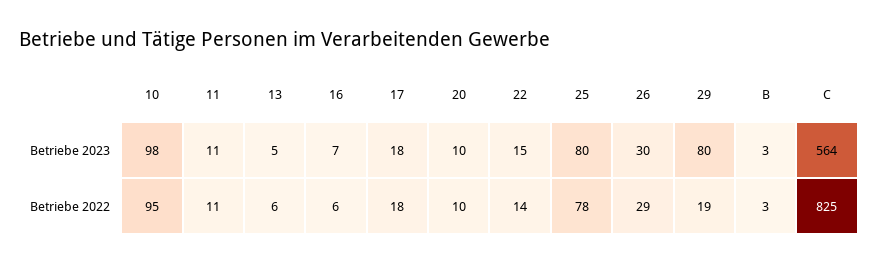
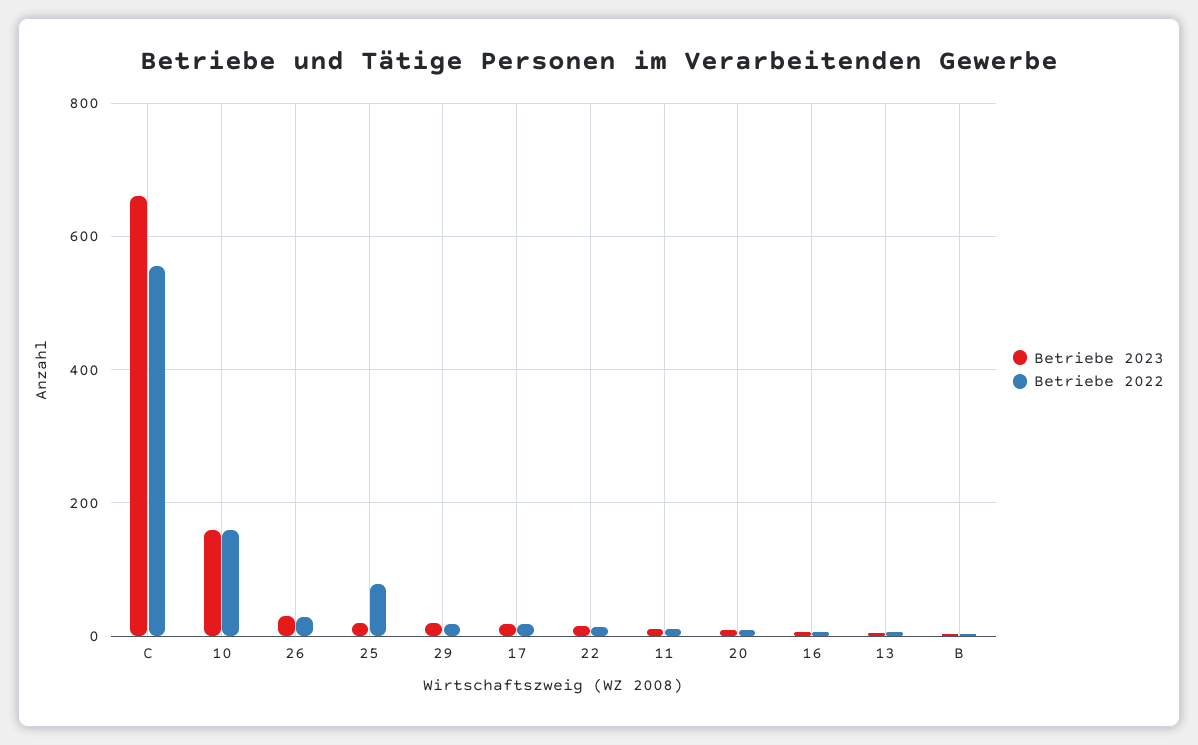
  {
    "Betriebe 2023": {
-     "10": 98,
+     "10": 160,
      "11": 11,
      "13": 5,
      "16": 7,
      "17": 18,
      "20": 10,
      "22": 15,
-     "25": 80,
+     "25": 20,
      "26": 30,
-     "29": 80,
+     "29": 20,
      "B": 3,
-     "C": 564
+     "C": 660
    },
    "Betriebe 2022": {
-     "10": 95,
+     "10": 160,
      "11": 11,
      "13": 6,
      "16": 6,
      "17": 18,
      "20": 10,
      "22": 14,
      "25": 78,
      "26": 29,
      "29": 19,
      "B": 3,
-     "C": 825
+     "C": 560
    }
  }

